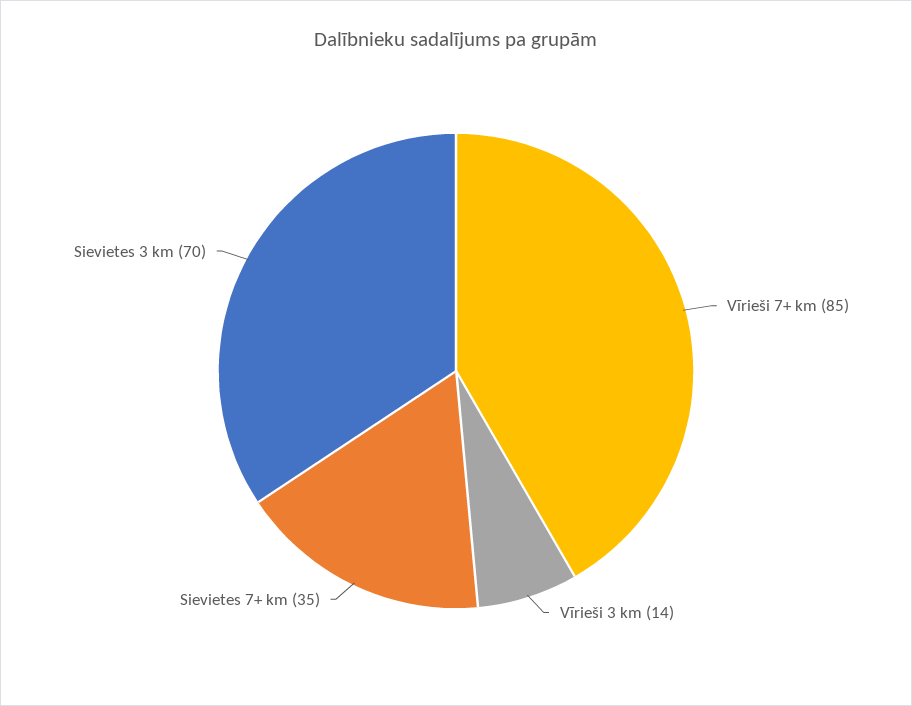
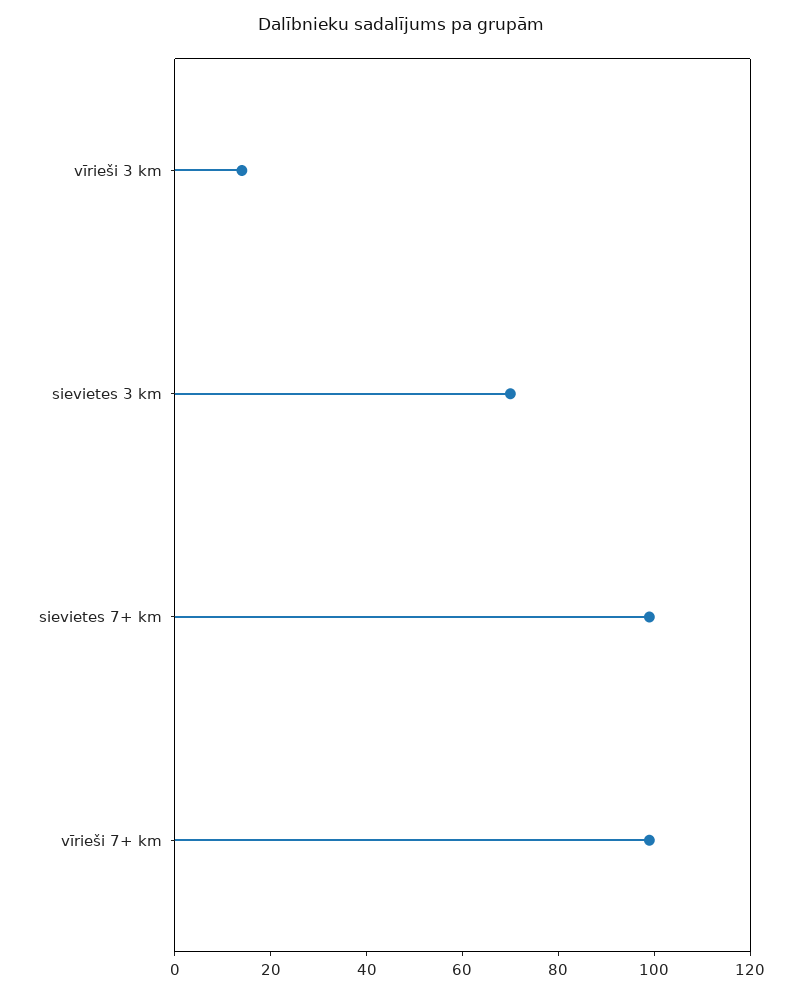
  {
-   "Vīrieši 7+ km": 85,
+   "Vīrieši 7+ km": 100,
    "Vīrieši 3 km": 14,
-   "Sievietes 7+ km": 35,
+   "Sievietes 7+ km": 100,
    "Sievietes 3 km": 70
  }

